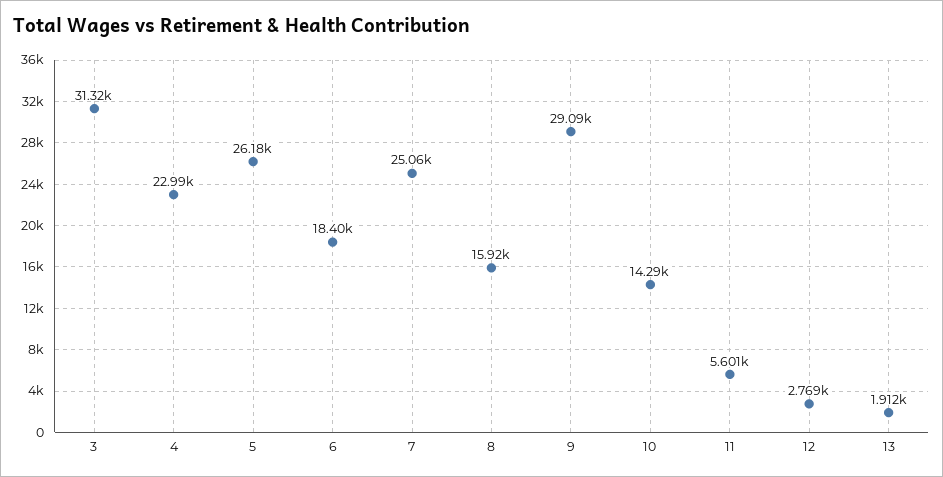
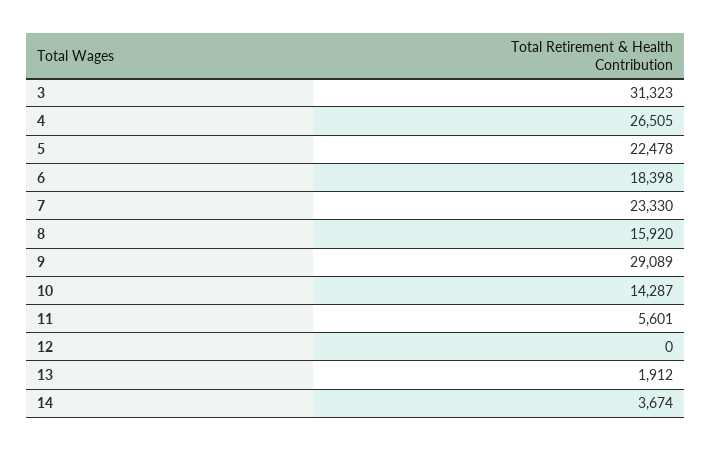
  {
    "3": 31323,
-   "4": 22990,
+   "4": 26505,
-   "5": 26180,
+   "5": 22478,
    "6": 18398,
-   "7": 25060,
+   "7": 23330,
    "8": 15920,
    "9": 29089,
    "10": 14287,
    "11": 5601,
-   "12": 2769,
+   "12": 0,
-   "13": 1912
+   "13": 1912,
+   "14": 3674
  }

